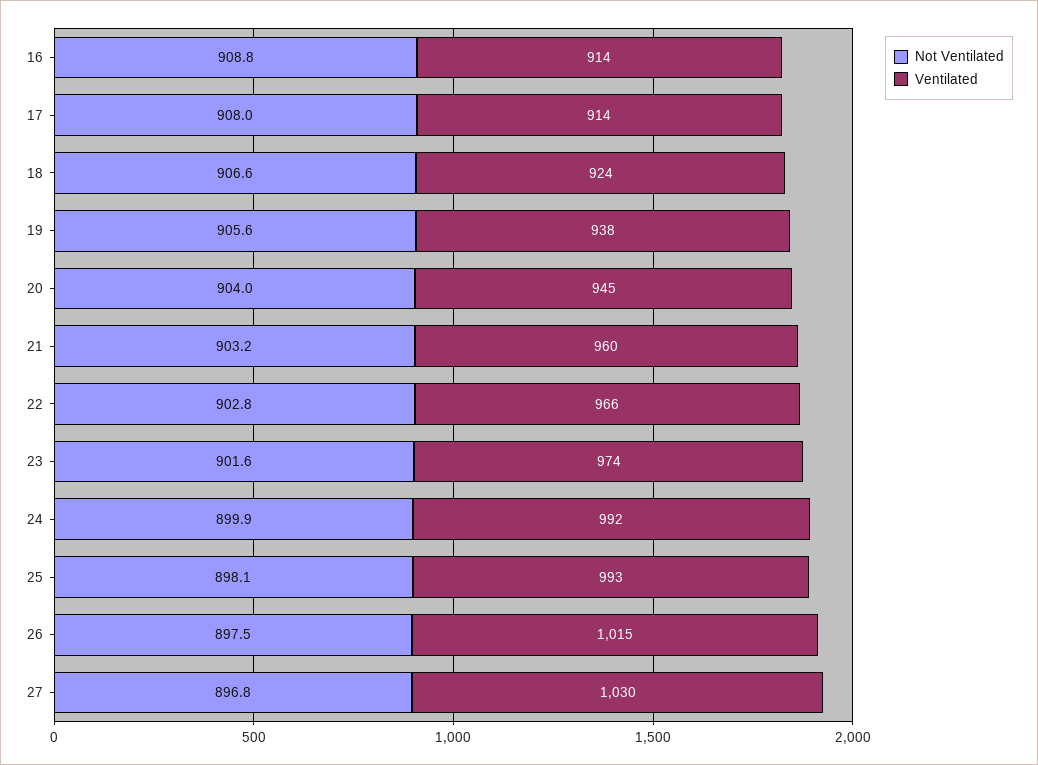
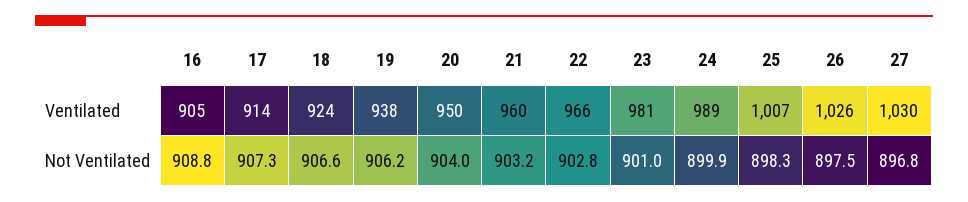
  {
    "Not Ventilated": {
      "16": 908.8,
-     "17": 908,
+     "17": 907.3,
      "18": 906.6,
-     "19": 905.6,
+     "19": 906.2,
      "20": 904,
      "21": 903.2,
      "22": 902.8,
-     "23": 901.6,
+     "23": 901,
      "24": 899.9,
-     "25": 898.1,
+     "25": 898.3,
      "26": 897.5,
      "27": 896.8
    },
    "Ventilated": {
-     "16": 914,
+     "16": 905,
      "17": 914,
      "18": 924,
      "19": 938,
-     "20": 945,
+     "20": 950,
      "21": 960,
      "22": 966,
-     "23": 974,
+     "23": 981,
-     "24": 992,
+     "24": 989,
-     "25": 993,
+     "25": 1007,
-     "26": 1015,
+     "26": 1026,
      "27": 1030
    }
  }

